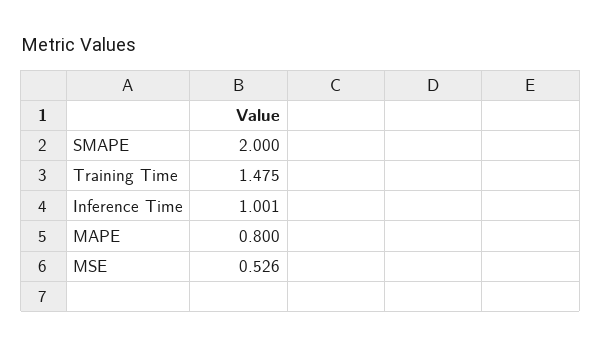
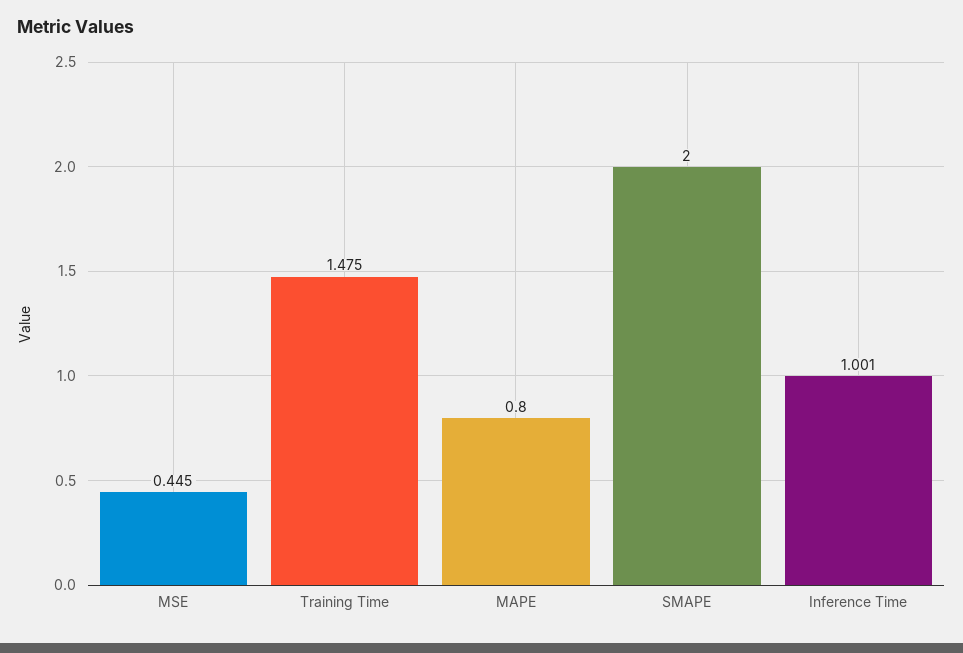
  {
    "SMAPE": 2,
    "Training Time": 1.475,
    "Inference Time": 1.001,
    "MAPE": 0.8,
-   "MSE": 0.526
+   "MSE": 0.445
  }

